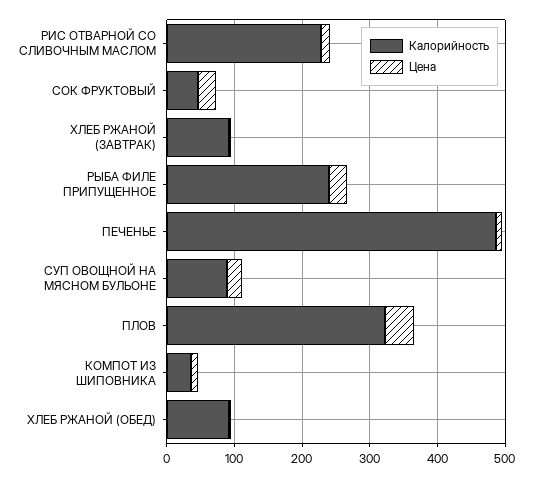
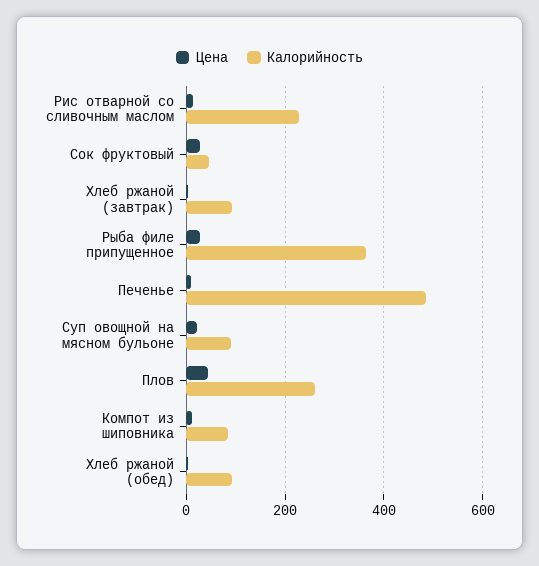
  {
    "Калорийность": {
      "РИС ОТВАРНОЙ СО СЛИВОЧНЫМ МАСЛОМ": 220,
      "СОК ФРУКТОВЫЙ": 40,
      "ХЛЕБ РЖАНОЙ (ЗАВТРАК)": 100,
-     "РЫБА ФИЛЕ ПРИПУЩЕННОЕ": 240,
+     "РЫБА ФИЛЕ ПРИПУЩЕННОЕ": 360,
      "ПЕЧЕНЬЕ": 480,
      "СУП ОВОЩНОЙ НА МЯСНОМ БУЛЬОНЕ": 80,
-     "ПЛОВ": 320,
+     "ПЛОВ": 260,
-     "КОМПОТ ИЗ ШИПОВНИКА": 40,
+     "КОМПОТ ИЗ ШИПОВНИКА": 80,
      "ХЛЕБ РЖАНОЙ (ОБЕД)": 100
    },
    "Цена": {
      "РИС ОТВАРНОЙ СО СЛИВОЧНЫМ МАСЛОМ": 20,
      "СОК ФРУКТОВЫЙ": 20,
      "ХЛЕБ РЖАНОЙ (ЗАВТРАК)": 0,
      "РЫБА ФИЛЕ ПРИПУЩЕННОЕ": 20,
      "ПЕЧЕНЬЕ": 0,
      "СУП ОВОЩНОЙ НА МЯСНОМ БУЛЬОНЕ": 20,
      "ПЛОВ": 40,
      "КОМПОТ ИЗ ШИПОВНИКА": 20,
      "ХЛЕБ РЖАНОЙ (ОБЕД)": 0
    }
  }

